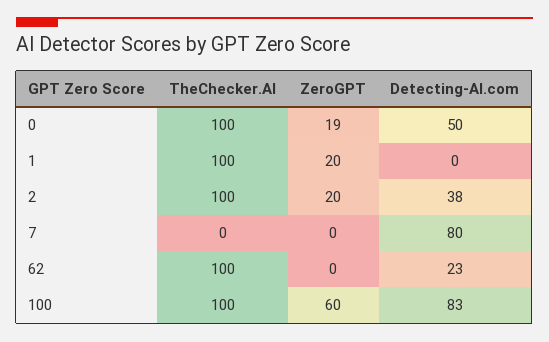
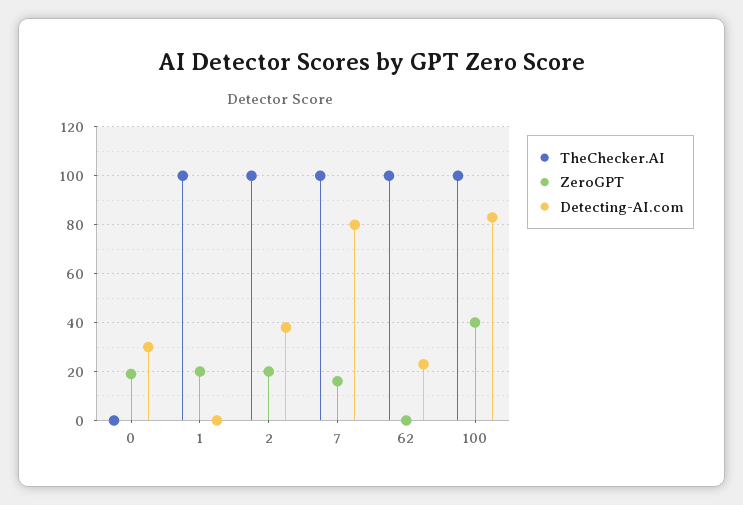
  {
    "TheChecker.AI": {
-     "0": 100,
+     "0": 0,
      "1": 100,
      "2": 100,
-     "7": 0,
+     "7": 100,
      "62": 100,
      "100": 100
    },
    "ZeroGPT": {
      "0": 19,
      "1": 20,
      "2": 20,
-     "7": 0,
+     "7": 15,
      "62": 0,
-     "100": 60
+     "100": 40
    },
    "Detecting-AI.com": {
-     "0": 50,
+     "0": 30,
      "1": 0,
      "2": 38,
      "7": 80,
      "62": 23,
      "100": 83
    }
  }

